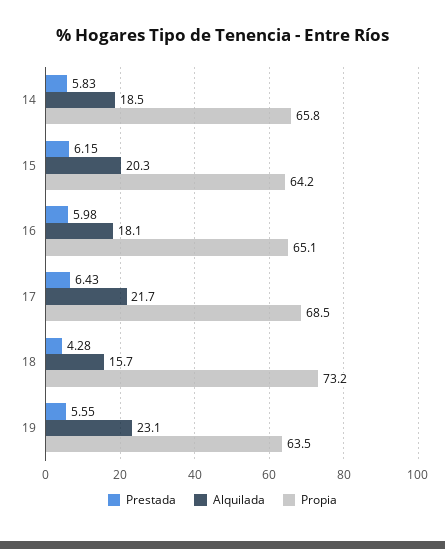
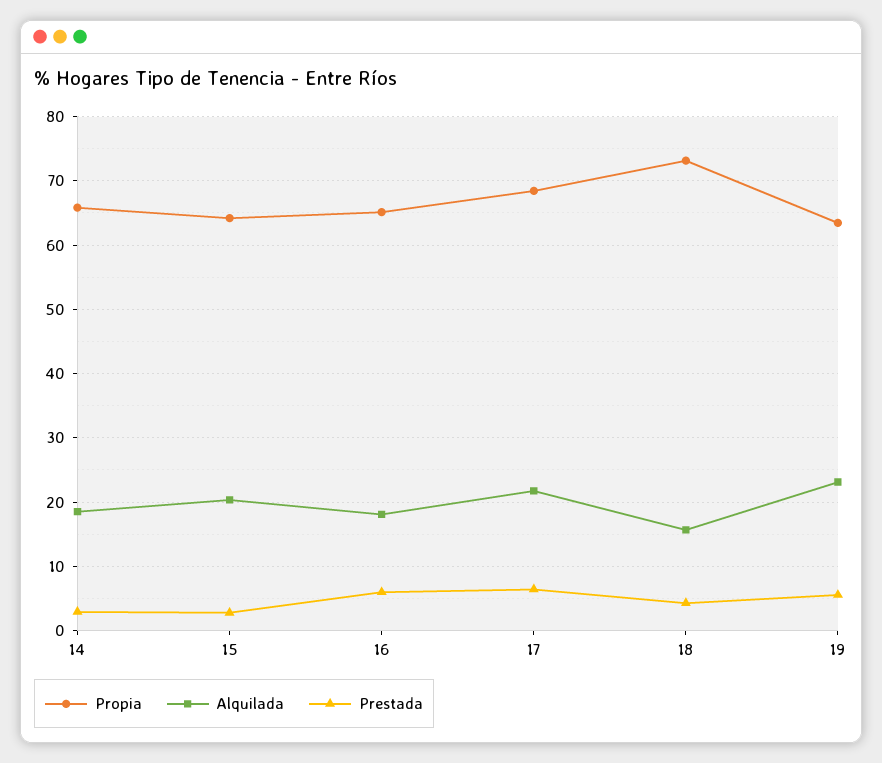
  {
    "Prestada": {
-     "14": 5.83,
+     "14": 3,
-     "15": 6.15,
+     "15": 3,
      "16": 5.98,
      "17": 6.43,
      "18": 4.28,
      "19": 5.55
    },
    "Alquilada": {
      "14": 18.5,
      "15": 20.3,
      "16": 18.1,
      "17": 21.7,
      "18": 15.7,
      "19": 23.1
    },
    "Propia": {
      "14": 65.8,
      "15": 64.2,
      "16": 65.1,
      "17": 68.5,
      "18": 73.2,
      "19": 63.5
    }
  }

